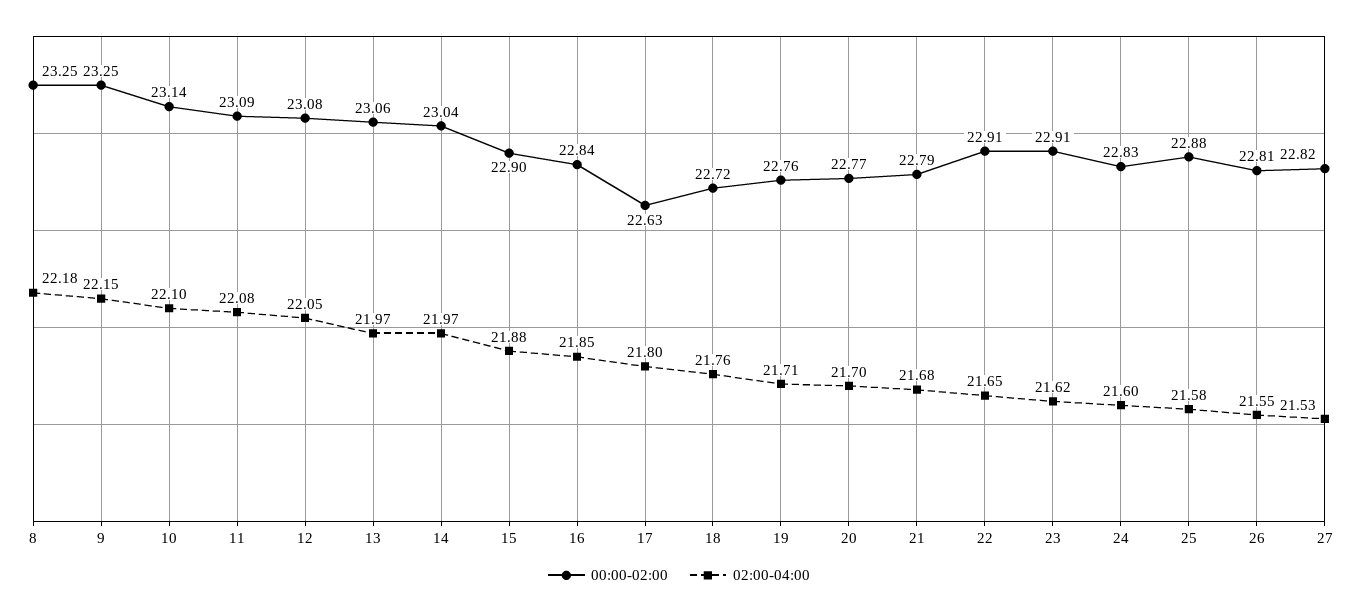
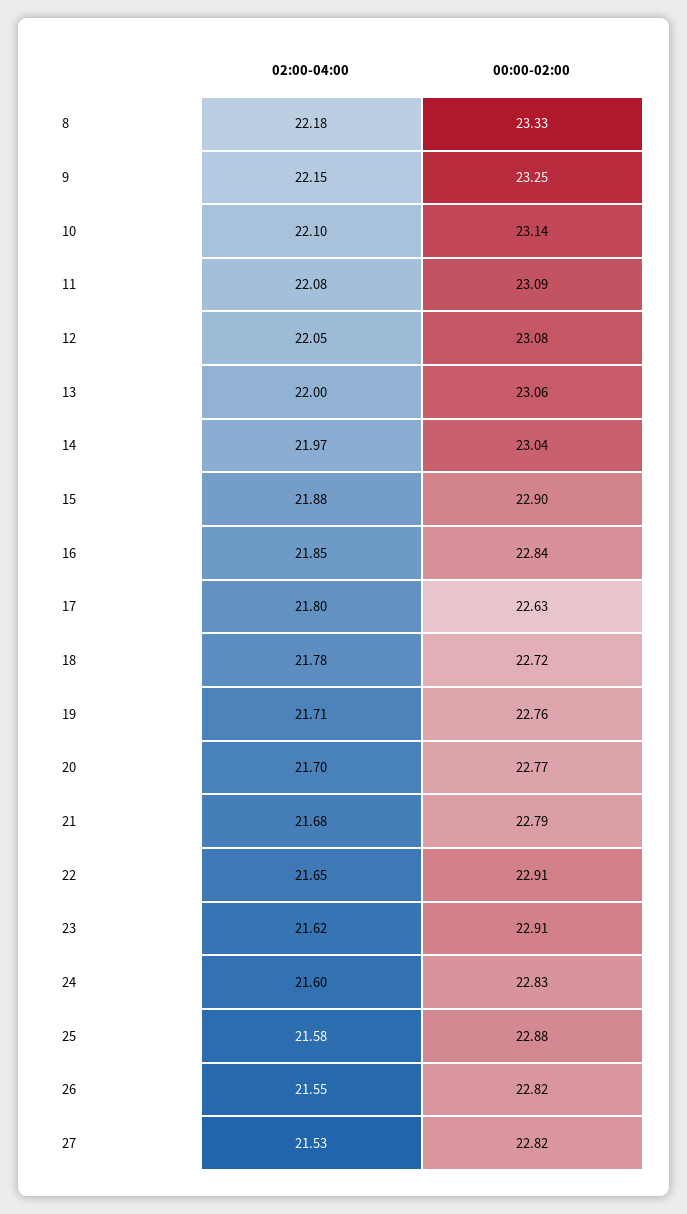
  {
    "00:00-02:00": {
-     "8": 23.25,
+     "8": 23.33,
      "9": 23.25,
      "10": 23.14,
      "11": 23.09,
      "12": 23.08,
      "13": 23.06,
      "14": 23.04,
      "15": 22.9,
      "16": 22.84,
      "17": 22.63,
      "18": 22.72,
      "19": 22.76,
      "20": 22.77,
      "21": 22.79,
      "22": 22.91,
      "23": 22.91,
      "24": 22.83,
      "25": 22.88,
-     "26": 22.81,
+     "26": 22.82,
      "27": 22.82
    },
    "02:00-04:00": {
      "8": 22.18,
      "9": 22.15,
      "10": 22.1,
      "11": 22.08,
      "12": 22.05,
-     "13": 21.97,
+     "13": 22,
      "14": 21.97,
      "15": 21.88,
      "16": 21.85,
      "17": 21.8,
-     "18": 21.76,
+     "18": 21.78,
      "19": 21.71,
      "20": 21.7,
      "21": 21.68,
      "22": 21.65,
      "23": 21.62,
      "24": 21.6,
      "25": 21.58,
      "26": 21.55,
      "27": 21.53
    }
  }

